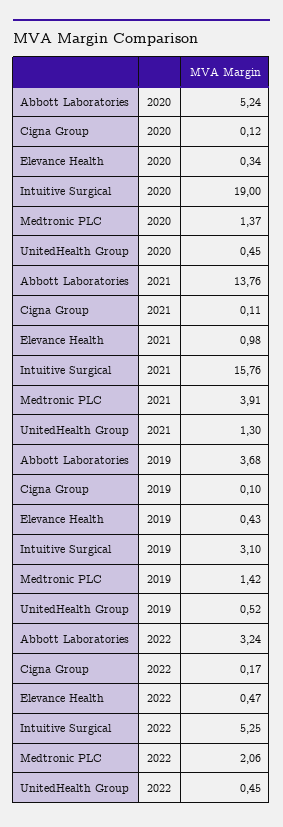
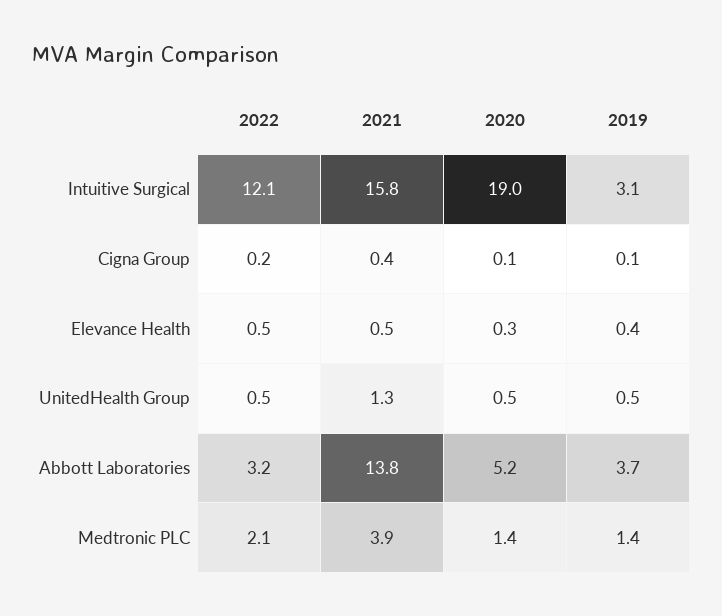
  {
    "Abbott Laboratories": {
      "2020": 5.24,
      "2021": 13.76,
      "2019": 3.68,
      "2022": 3.24
    },
    "Cigna Group": {
      "2020": 0.12,
-     "2021": 0.11,
+     "2021": 0.4,
      "2019": 0.1,
      "2022": 0.17
    },
    "Elevance Health": {
      "2020": 0.34,
-     "2021": 0.98,
+     "2021": 0.5,
      "2019": 0.43,
      "2022": 0.47
    },
    "Intuitive Surgical": {
      "2020": 19,
      "2021": 15.76,
      "2019": 3.1,
-     "2022": 5.25
+     "2022": 12.1
    },
    "Medtronic PLC": {
      "2020": 1.37,
      "2021": 3.91,
      "2019": 1.42,
      "2022": 2.06
    },
    "UnitedHealth Group": {
      "2020": 0.45,
      "2021": 1.3,
      "2019": 0.52,
      "2022": 0.45
    }
  }

